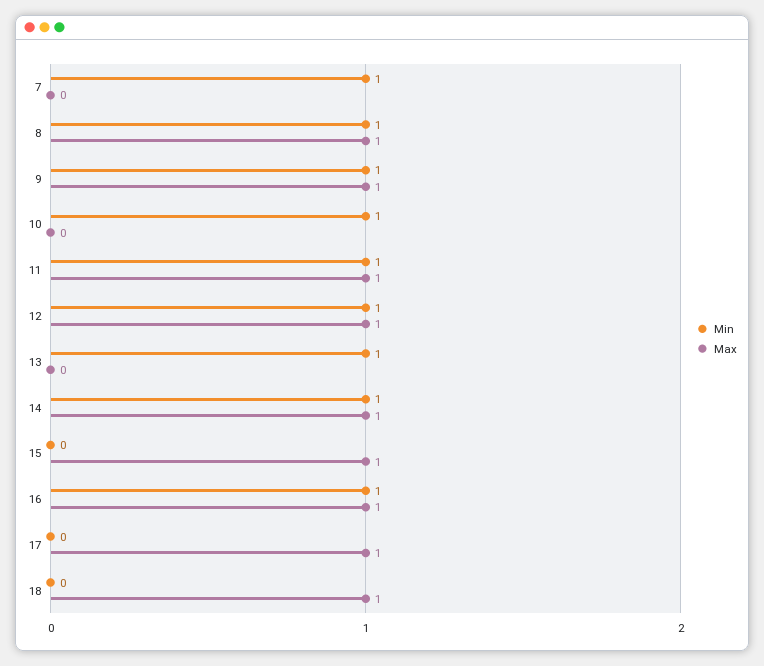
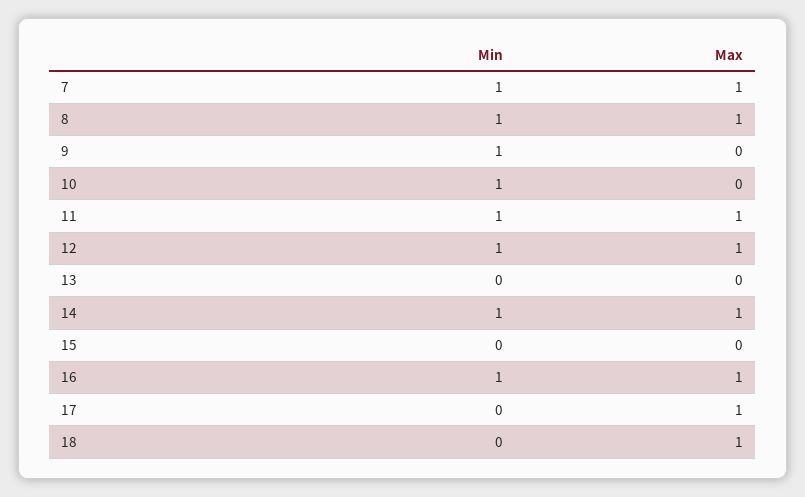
  {
    "Min": {
      "7": 1,
      "8": 1,
      "9": 1,
      "10": 1,
      "11": 1,
      "12": 1,
-     "13": 1,
+     "13": 0,
      "14": 1,
      "15": 0,
      "16": 1,
      "17": 0,
      "18": 0
    },
    "Max": {
-     "7": 0,
+     "7": 1,
      "8": 1,
-     "9": 1,
+     "9": 0,
      "10": 0,
      "11": 1,
      "12": 1,
      "13": 0,
      "14": 1,
-     "15": 1,
+     "15": 0,
      "16": 1,
      "17": 1,
      "18": 1
    }
  }

